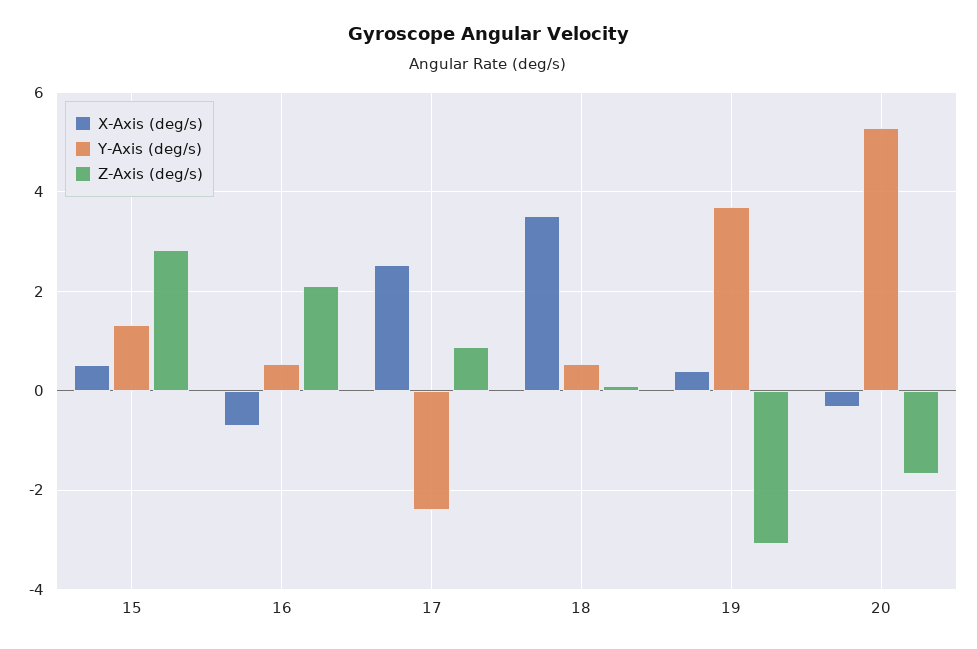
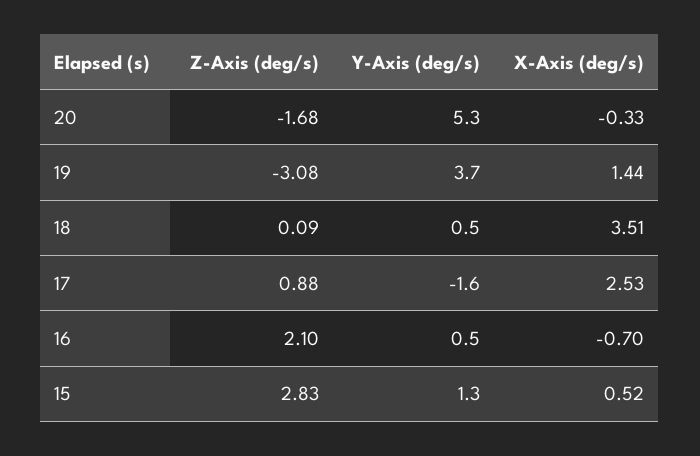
  {
    "X-Axis (deg/s)": {
      "15": 0.52,
      "16": -0.7,
      "17": 2.53,
      "18": 3.51,
-     "19": 0.4,
+     "19": 1.44,
      "20": -0.33
    },
    "Y-Axis (deg/s)": {
      "15": 1.3,
      "16": 0.5,
-     "17": -2.4,
+     "17": -1.6,
      "18": 0.5,
      "19": 3.7,
      "20": 5.3
    },
    "Z-Axis (deg/s)": {
      "15": 2.83,
      "16": 2.1,
      "17": 0.88,
      "18": 0.09,
      "19": -3.08,
      "20": -1.68
    }
  }

